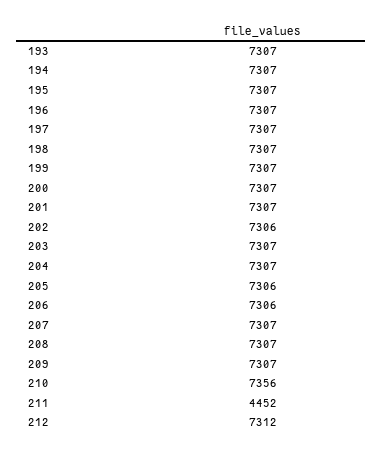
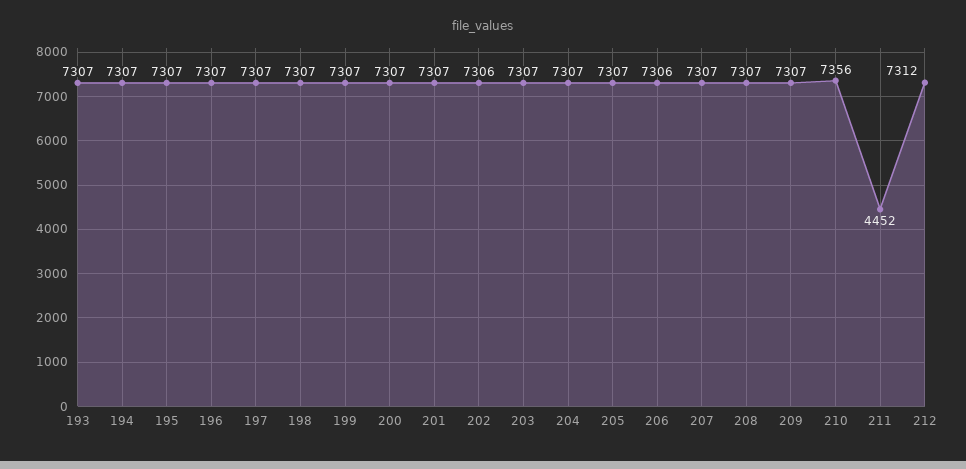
  {
    "193": 7307,
    "194": 7307,
    "195": 7307,
    "196": 7307,
    "197": 7307,
    "198": 7307,
    "199": 7307,
    "200": 7307,
    "201": 7307,
    "202": 7306,
    "203": 7307,
    "204": 7307,
-   "205": 7306,
+   "205": 7307,
    "206": 7306,
    "207": 7307,
    "208": 7307,
    "209": 7307,
    "210": 7356,
    "211": 4452,
    "212": 7312
  }

